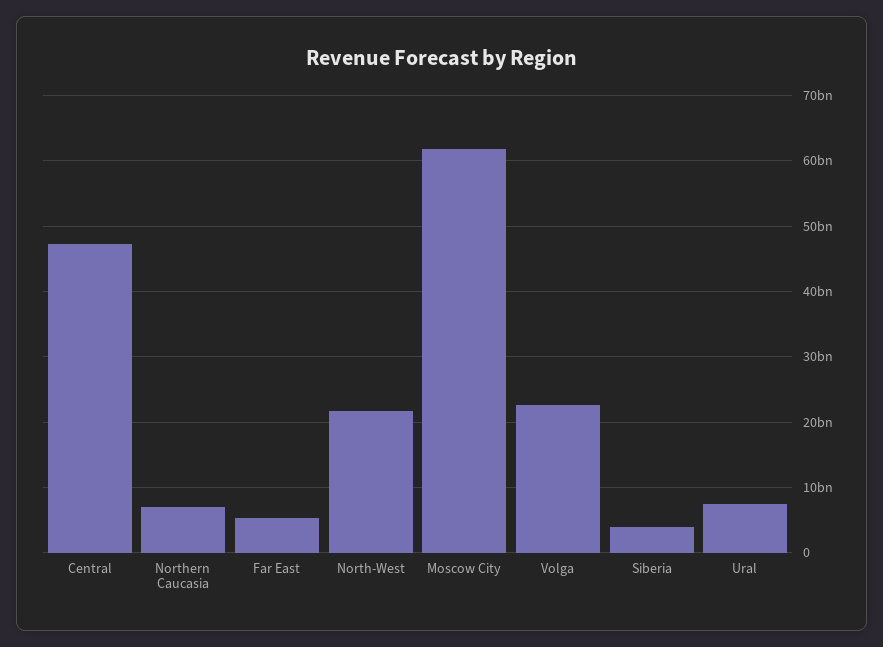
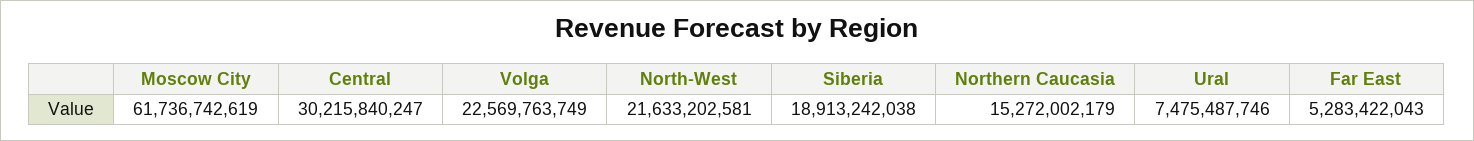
  {
-   "Central": 47000000000,
+   "Central": 30215840247,
-   "Northern Caucasia": 7000000000,
+   "Northern Caucasia": 15272002179,
    "Far East": 5283422043,
    "North-West": 21633202581,
    "Moscow City": 61736742619,
    "Volga": 22569763749,
-   "Siberia": 4000000000,
+   "Siberia": 18913242038,
    "Ural": 7475487746
  }

